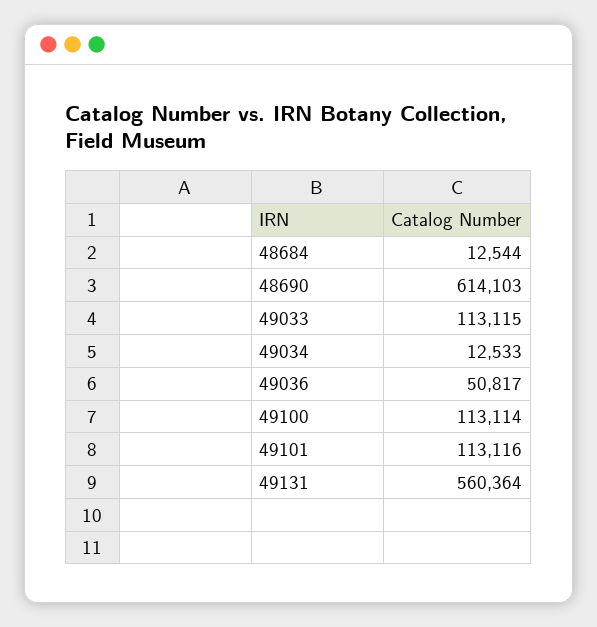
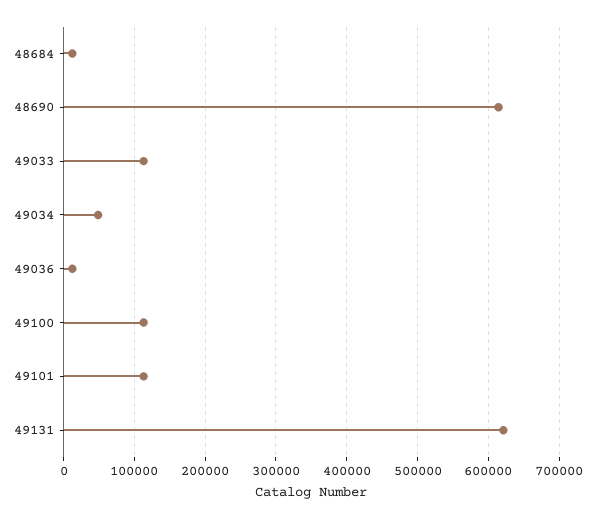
  {
    "48684": 12544,
    "48690": 614103,
    "49033": 113115,
-   "49034": 12533,
+   "49034": 50000,
-   "49036": 50817,
+   "49036": 10000,
    "49100": 113114,
    "49101": 113116,
-   "49131": 560364
+   "49131": 620000
  }

